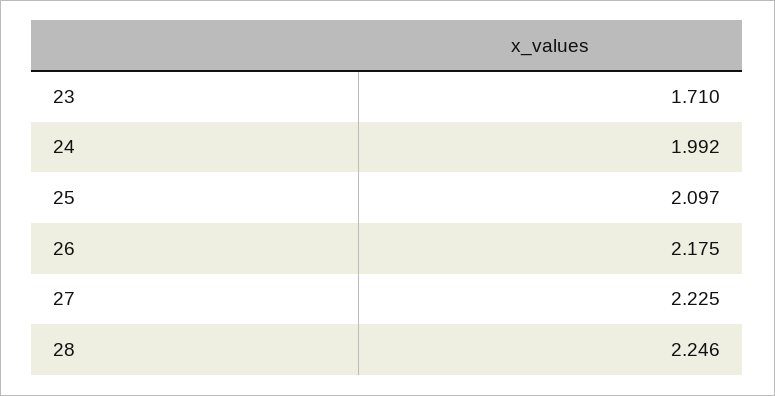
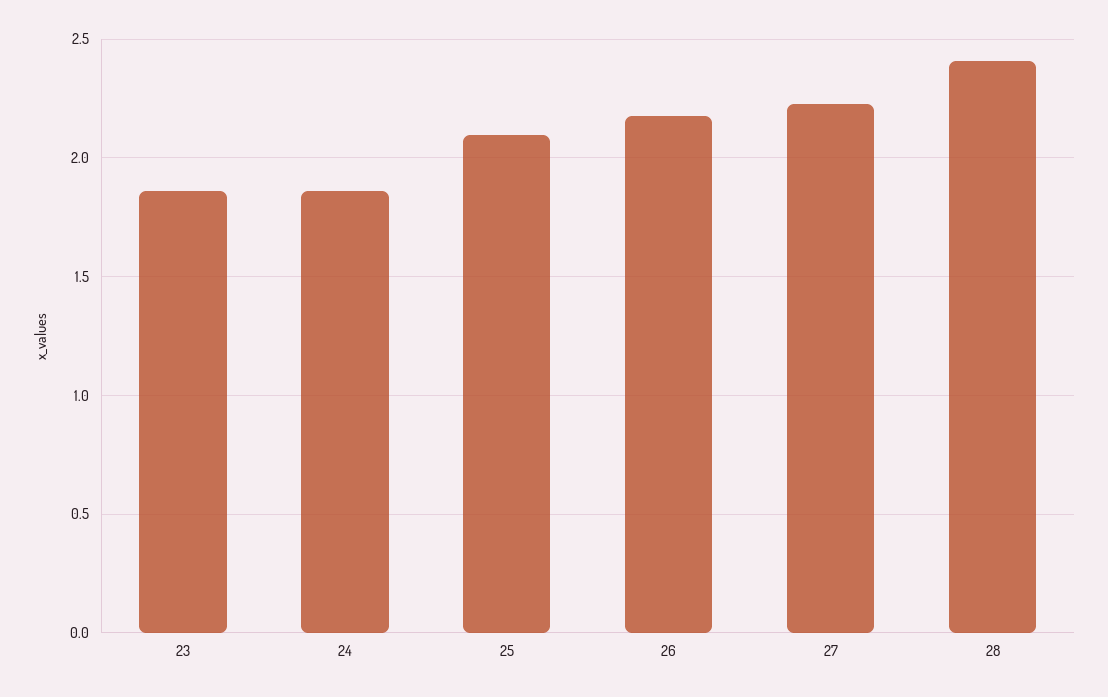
  {
-   "23": 1.71,
+   "23": 1.85,
-   "24": 1.992,
+   "24": 1.85,
    "25": 2.097,
    "26": 2.175,
    "27": 2.225,
-   "28": 2.246
+   "28": 2.4
  }

